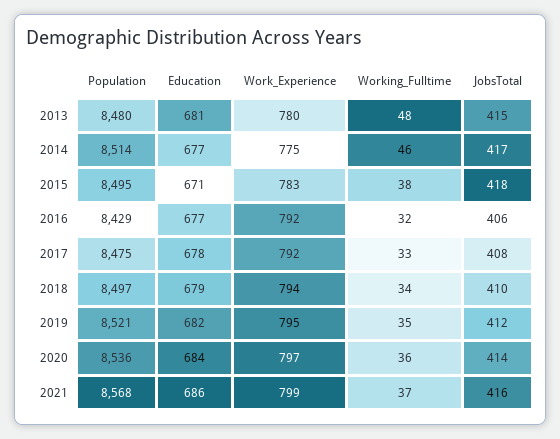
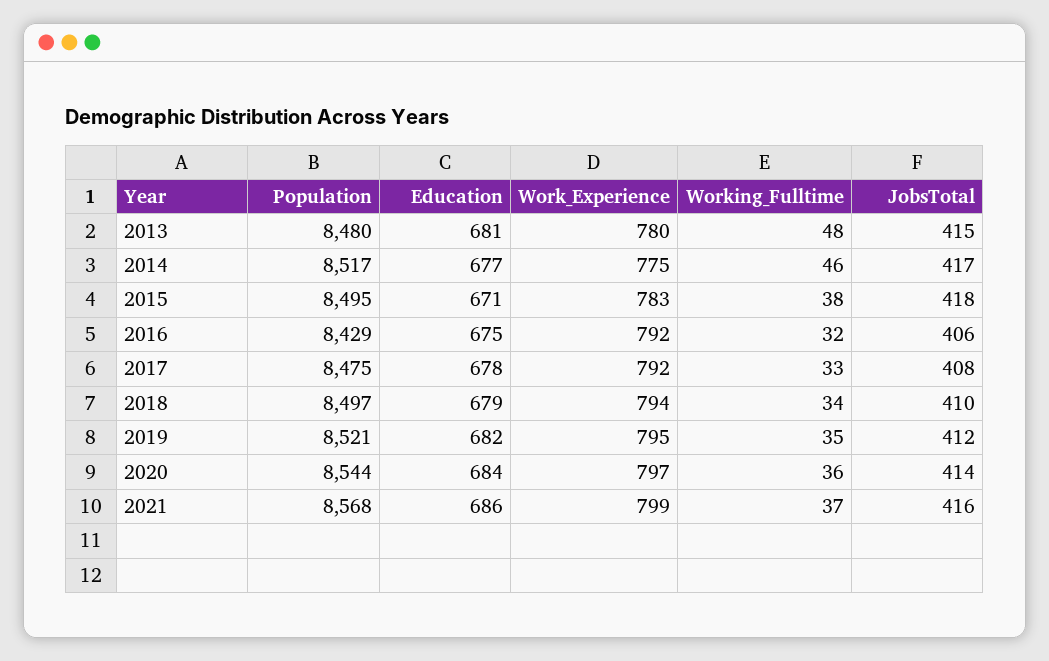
  {
    "Population": {
      "2013": 8480,
-     "2014": 8514,
+     "2014": 8517,
      "2015": 8495,
      "2016": 8429,
      "2017": 8475,
      "2018": 8497,
      "2019": 8521,
-     "2020": 8536,
+     "2020": 8544,
      "2021": 8568
    },
    "Education": {
      "2013": 681,
      "2014": 677,
      "2015": 671,
-     "2016": 677,
+     "2016": 675,
      "2017": 678,
      "2018": 679,
      "2019": 682,
      "2020": 684,
      "2021": 686
    },
    "Work_Experience": {
      "2013": 780,
      "2014": 775,
      "2015": 783,
      "2016": 792,
      "2017": 792,
      "2018": 794,
      "2019": 795,
      "2020": 797,
      "2021": 799
    },
    "Working_Fulltime": {
      "2013": 48,
      "2014": 46,
      "2015": 38,
      "2016": 32,
      "2017": 33,
      "2018": 34,
      "2019": 35,
      "2020": 36,
      "2021": 37
    },
    "JobsTotal": {
      "2013": 415,
      "2014": 417,
      "2015": 418,
      "2016": 406,
      "2017": 408,
      "2018": 410,
      "2019": 412,
      "2020": 414,
      "2021": 416
    }
  }

